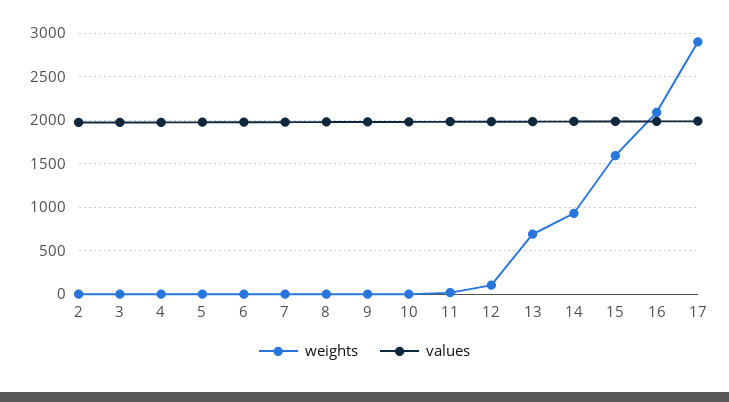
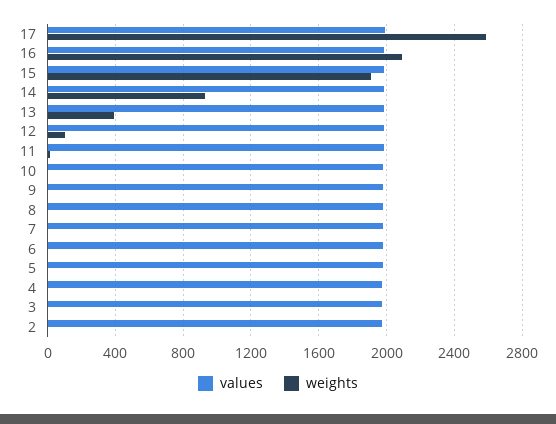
  {
    "weights": {
      "2": 0,
      "3": 0,
      "4": 0,
      "5": 0,
      "6": 0,
      "7": 0,
      "8": 0,
      "9": 0,
      "10": 0,
      "11": 0,
      "12": 100,
-     "13": 700,
+     "13": 400,
      "14": 950,
-     "15": 1600,
+     "15": 1900,
      "16": 2100,
-     "17": 2900
+     "17": 2600
    },
    "values": {
      "2": 1950,
      "3": 2000,
      "4": 2000,
      "5": 2000,
      "6": 2000,
      "7": 2000,
      "8": 2000,
      "9": 2000,
      "10": 2000,
      "11": 2000,
      "12": 2000,
      "13": 2000,
      "14": 2000,
      "15": 2000,
      "16": 2000,
      "17": 2000
    }
  }

